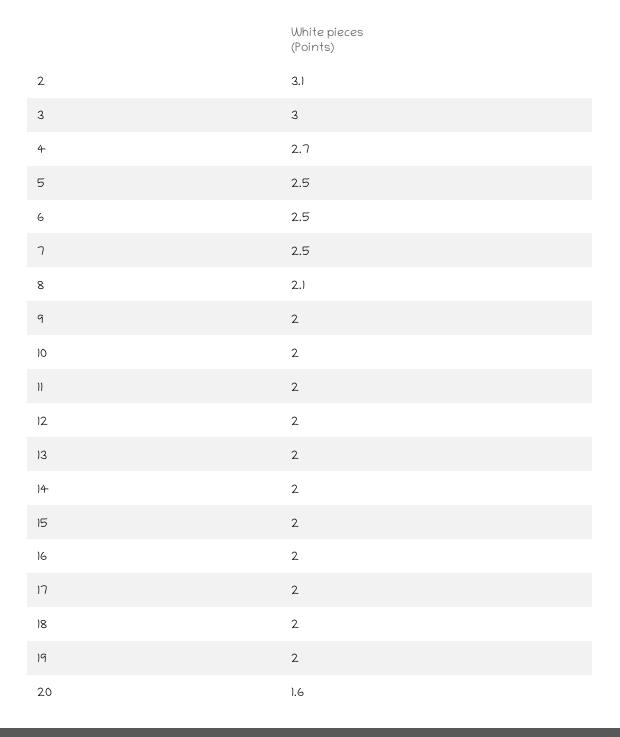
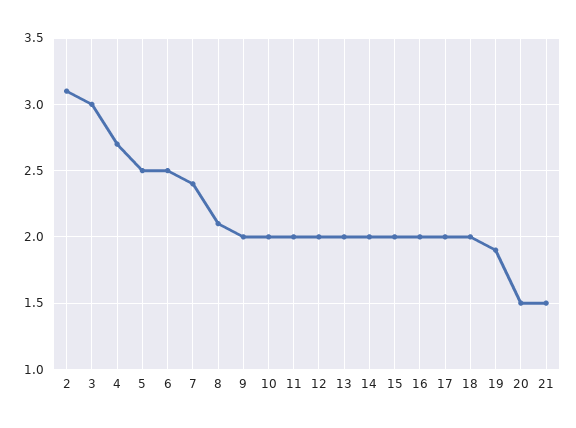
  {
    "2": 3.1,
    "3": 3,
    "4": 2.7,
    "5": 2.5,
    "6": 2.5,
-   "7": 2.5,
+   "7": 2.4,
    "8": 2.1,
    "9": 2,
    "10": 2,
    "11": 2,
    "12": 2,
    "13": 2,
    "14": 2,
    "15": 2,
    "16": 2,
    "17": 2,
    "18": 2,
-   "19": 2,
+   "19": 1.9,
-   "20": 1.6
+   "20": 1.5,
+   "21": 1.5
  }

